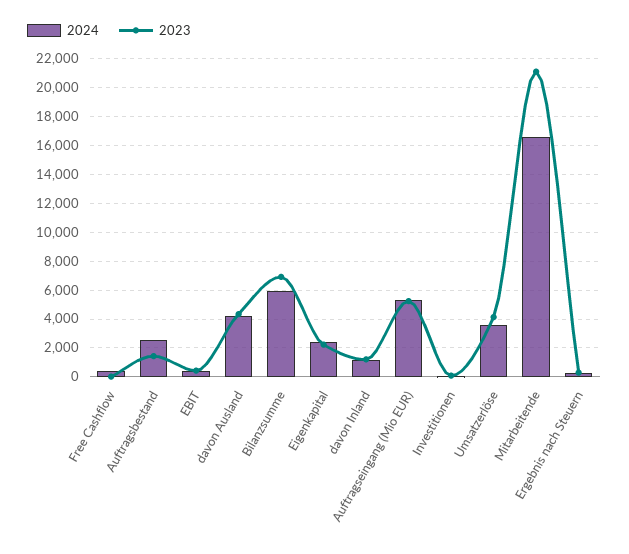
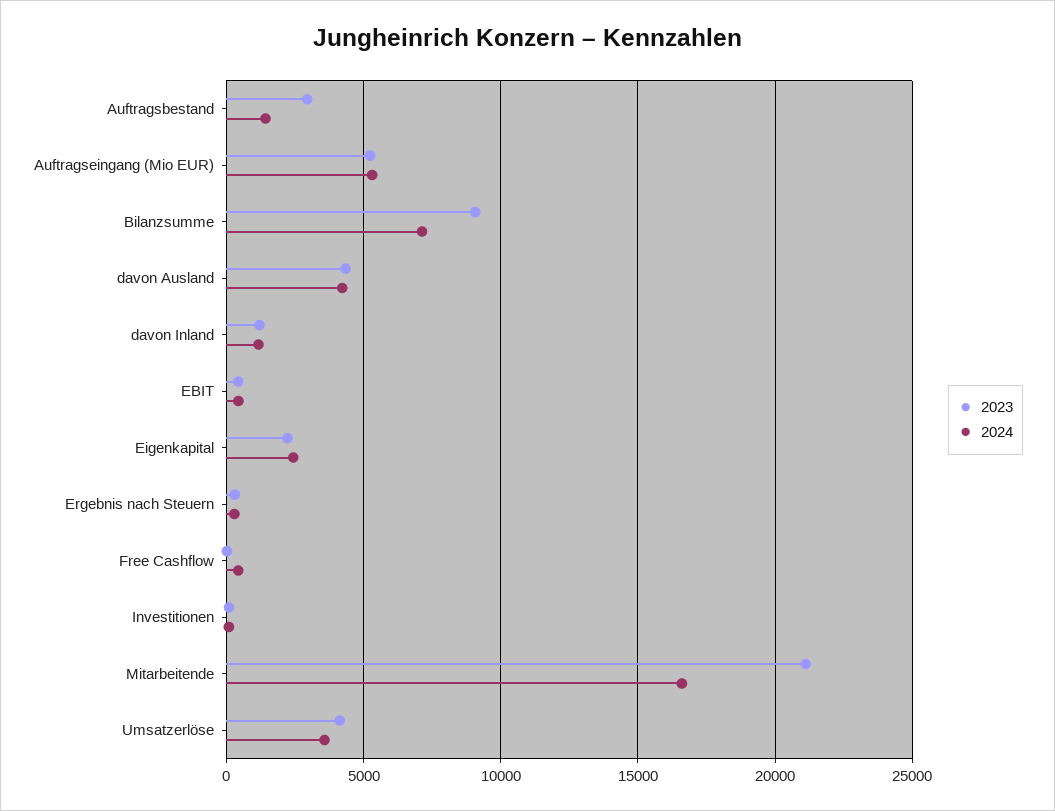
  {
    "2024": {
      "Free Cashflow": 500,
-     "Auftragsbestand": 2500,
+     "Auftragsbestand": 1500,
      "EBIT": 500,
      "davon Ausland": 4000,
-     "Bilanzsumme": 6000,
+     "Bilanzsumme": 7000,
      "Eigenkapital": 2500,
      "davon Inland": 1000,
      "Auftragseingang (Mio EUR)": 5500,
      "Investitionen": 0,
      "Umsatzerlöse": 3500,
      "Mitarbeitende": 16500,
      "Ergebnis nach Steuern": 500
    },
    "2023": {
      "Free Cashflow": 0,
-     "Auftragsbestand": 1500,
+     "Auftragsbestand": 3000,
      "EBIT": 500,
      "davon Ausland": 4500,
-     "Bilanzsumme": 7000,
+     "Bilanzsumme": 9000,
      "Eigenkapital": 2000,
      "davon Inland": 1000,
      "Auftragseingang (Mio EUR)": 5000,
      "Investitionen": 0,
      "Umsatzerlöse": 4000,
      "Mitarbeitende": 21000,
      "Ergebnis nach Steuern": 500
    }
  }

